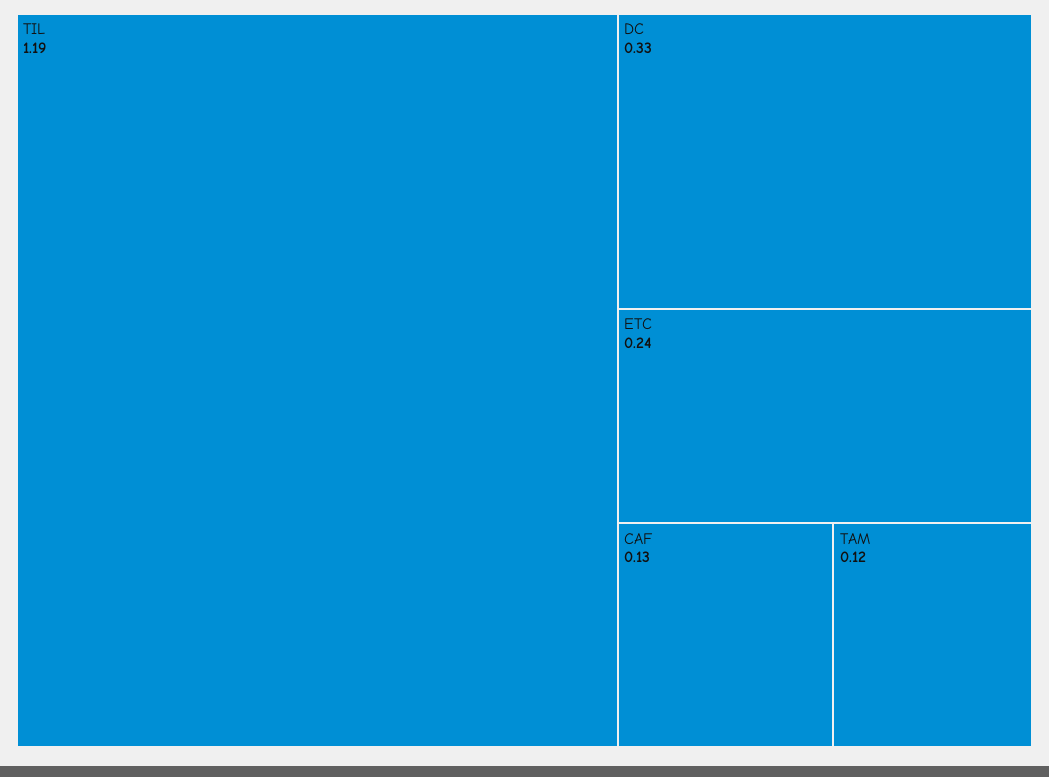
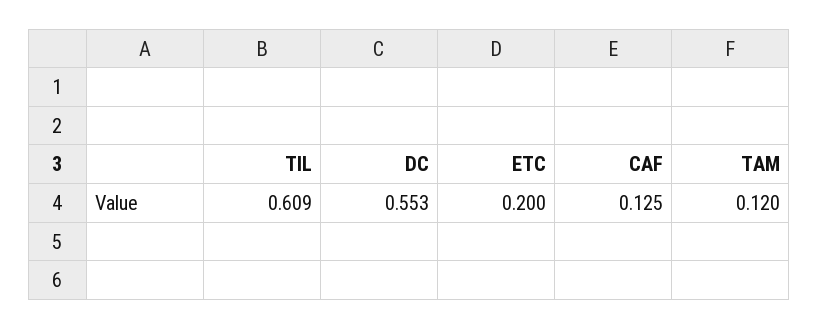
  {
-   "TIL": 1.19,
+   "TIL": 0.609,
-   "DC": 0.33,
+   "DC": 0.553,
-   "ETC": 0.24,
+   "ETC": 0.2,
    "CAF": 0.125,
    "TAM": 0.12
  }

